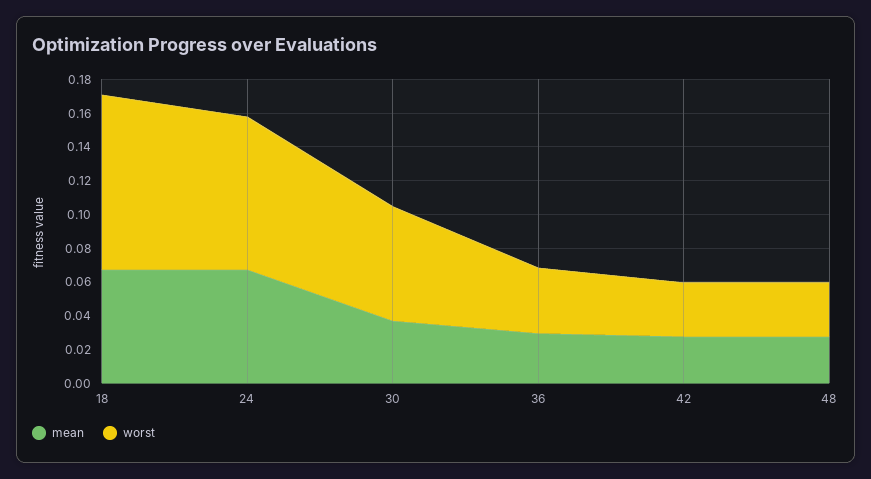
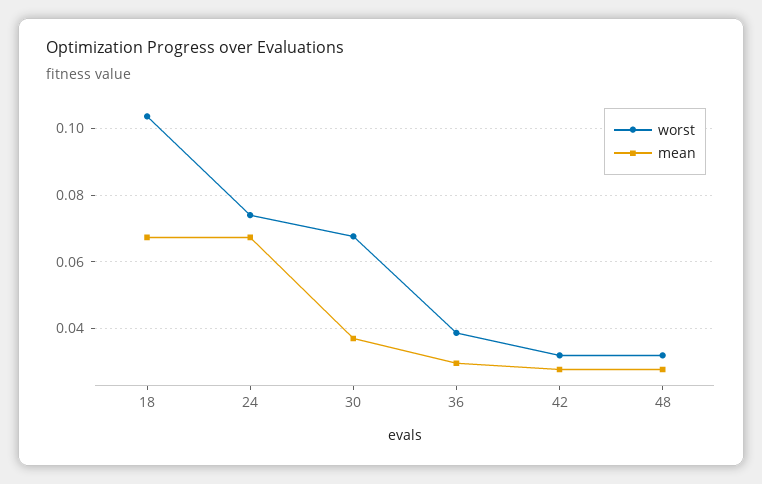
  {
    "mean": {
      "18": 0.068,
      "24": 0.068,
      "30": 0.038,
      "36": 0.03,
      "42": 0.028,
      "48": 0.028
    },
    "worst": {
      "18": 0.104,
-     "24": 0.09,
+     "24": 0.074,
      "30": 0.068,
      "36": 0.038,
      "42": 0.032,
      "48": 0.032
    }
  }

